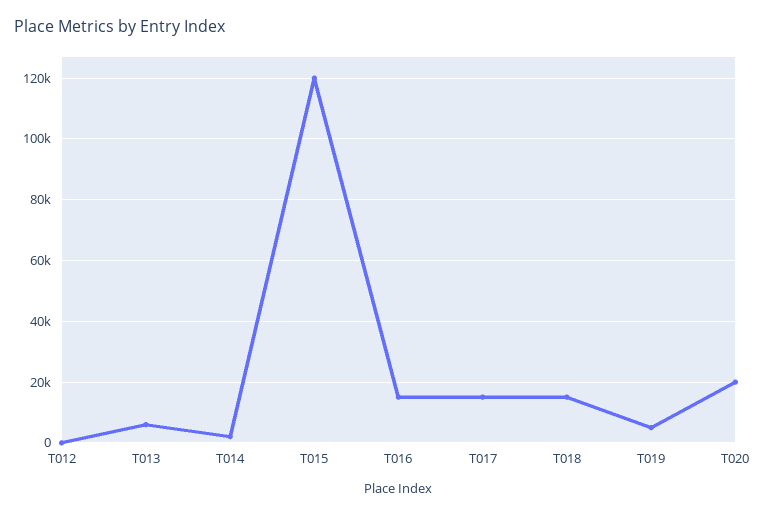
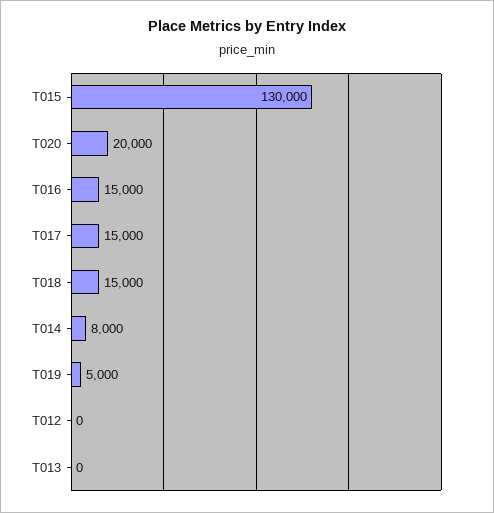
  {
    "T012": 0,
-   "T013": 6000,
+   "T013": 0,
-   "T014": 2000,
+   "T014": 8000,
-   "T015": 120000,
+   "T015": 130000,
    "T016": 15000,
    "T017": 15000,
    "T018": 15000,
    "T019": 5000,
    "T020": 20000
  }

